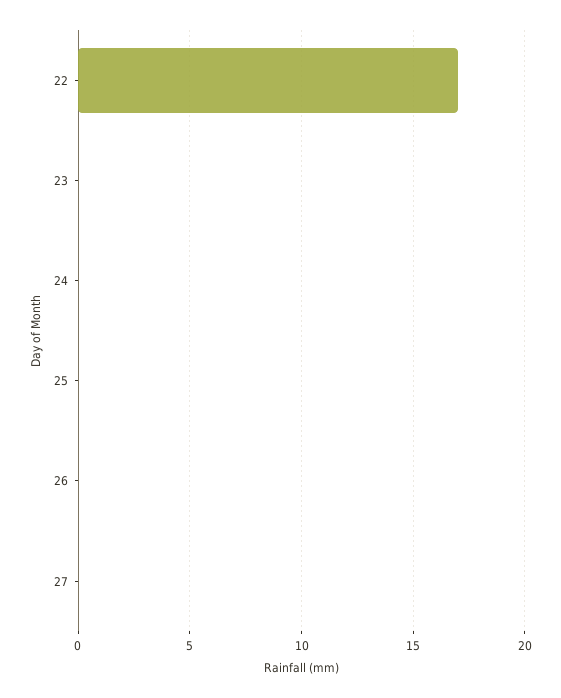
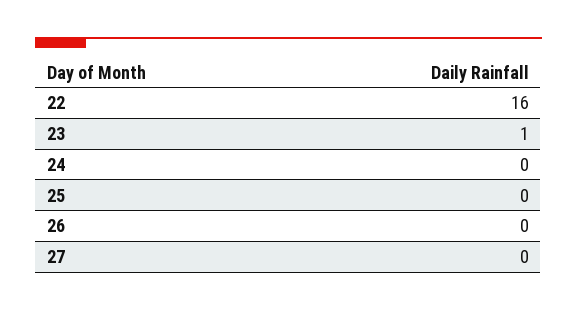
  {
-   "22": 17,
+   "22": 16,
-   "23": 0,
+   "23": 1,
    "24": 0,
    "25": 0,
    "26": 0,
    "27": 0
  }

